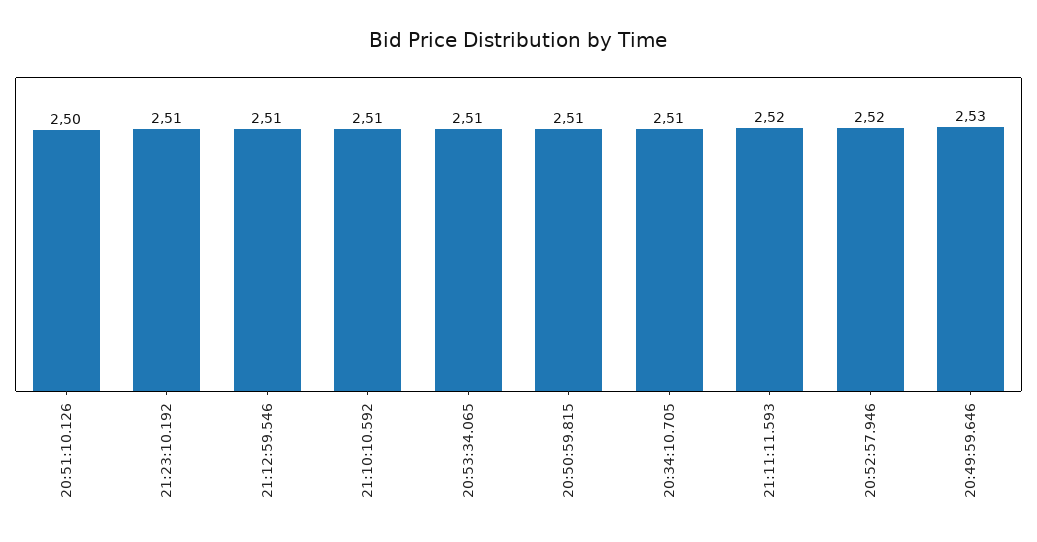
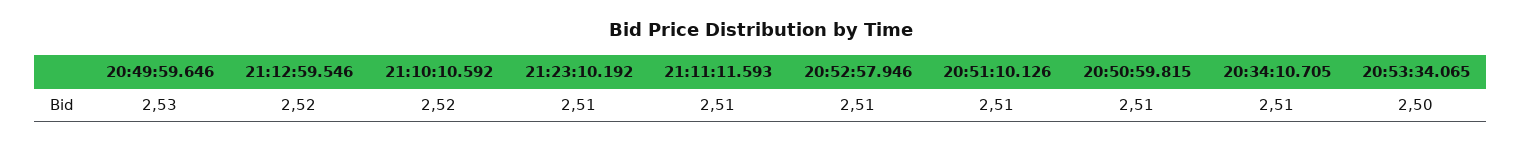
  {
-   "20:51:10.126": 2.5,
+   "20:51:10.126": 2.51,
    "21:23:10.192": 2.51,
-   "21:12:59.546": 2.51,
+   "21:12:59.546": 2.52,
-   "21:10:10.592": 2.51,
+   "21:10:10.592": 2.52,
-   "20:53:34.065": 2.51,
+   "20:53:34.065": 2.5,
    "20:50:59.815": 2.51,
    "20:34:10.705": 2.51,
-   "21:11:11.593": 2.52,
+   "21:11:11.593": 2.51,
-   "20:52:57.946": 2.52,
+   "20:52:57.946": 2.51,
    "20:49:59.646": 2.53
  }

